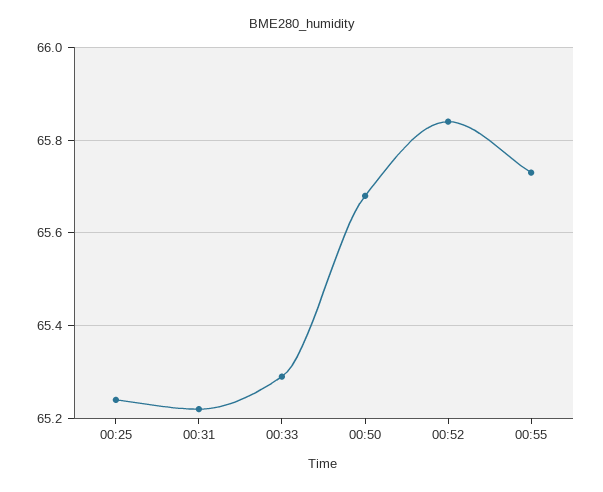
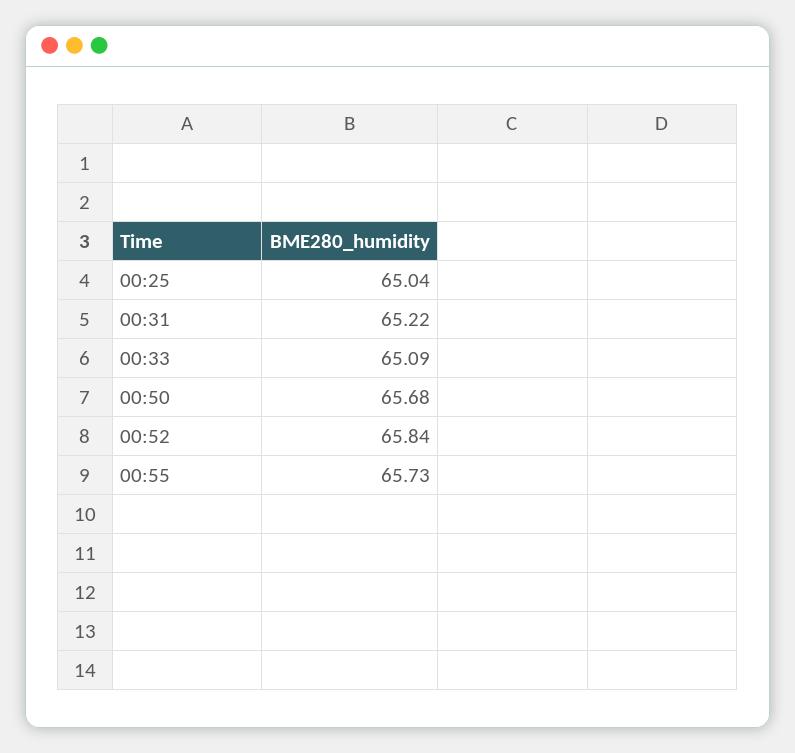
  {
-   "00:25": 65.25,
+   "00:25": 65.04,
    "00:31": 65.22,
-   "00:33": 65.3,
+   "00:33": 65.09,
    "00:50": 65.68,
    "00:52": 65.84,
    "00:55": 65.73
  }

